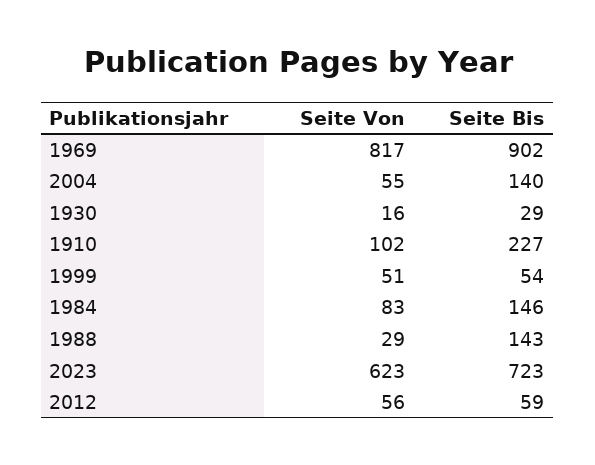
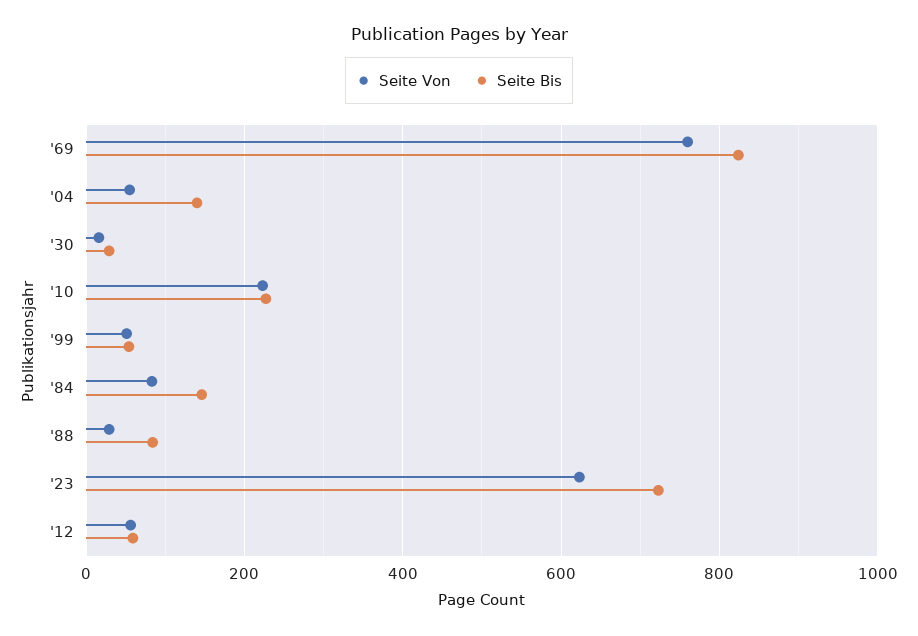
  {
    "Seite Von": {
-     "1969": 817,
+     "1969": 760,
      "2004": 55,
      "1930": 16,
-     "1910": 102,
+     "1910": 220,
      "1999": 51,
      "1984": 83,
      "1988": 29,
      "2023": 623,
      "2012": 56
    },
    "Seite Bis": {
-     "1969": 902,
+     "1969": 820,
      "2004": 140,
      "1930": 29,
      "1910": 227,
      "1999": 54,
      "1984": 146,
-     "1988": 143,
+     "1988": 80,
      "2023": 723,
      "2012": 59
    }
  }

